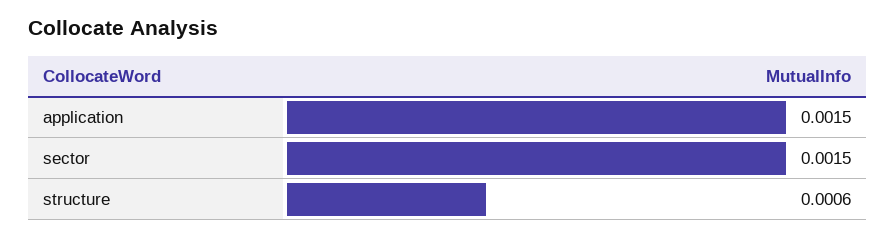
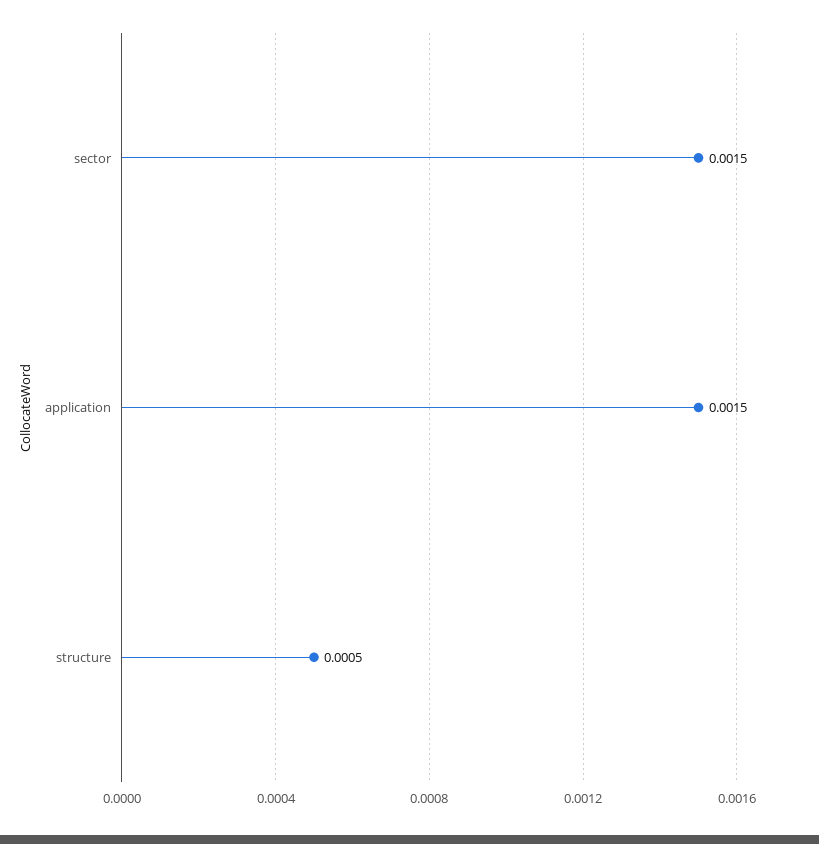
  {
    "application": 0.0015,
    "sector": 0.0015,
-   "structure": 0.0006
+   "structure": 0.0005
  }

